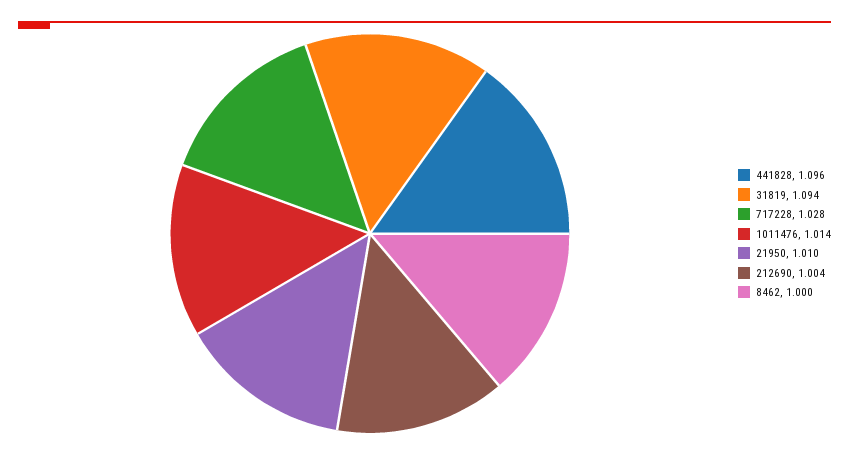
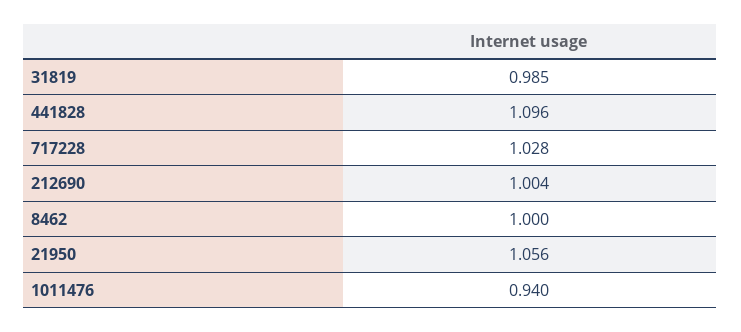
  {
    "441828": 1.096,
-   "31819": 1.094,
+   "31819": 0.985,
    "717228": 1.028,
-   "1011476": 1.014,
+   "1011476": 0.94,
-   "21950": 1.01,
+   "21950": 1.056,
    "212690": 1.004,
    "8462": 1
  }

